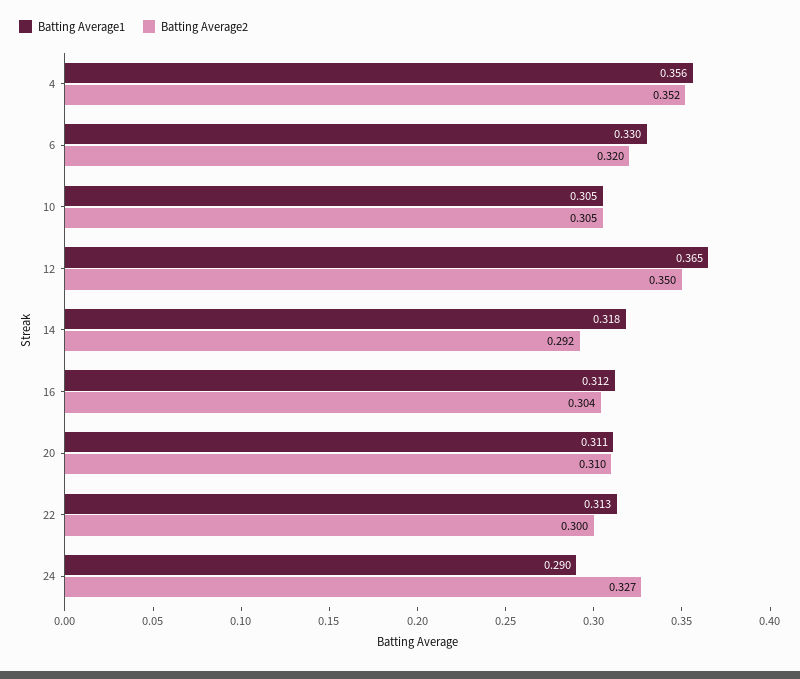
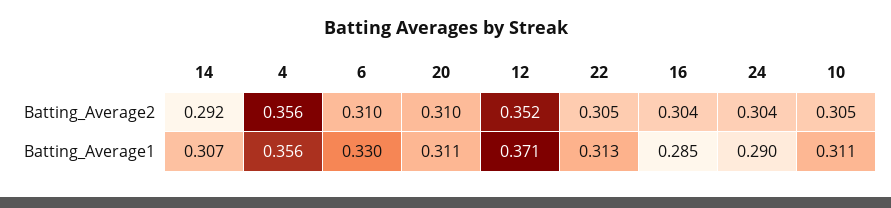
  {
    "Batting Average1": {
      "4": 0.356,
      "6": 0.33,
-     "10": 0.305,
+     "10": 0.311,
-     "12": 0.365,
+     "12": 0.371,
-     "14": 0.318,
+     "14": 0.307,
-     "16": 0.312,
+     "16": 0.285,
      "20": 0.311,
      "22": 0.313,
      "24": 0.29
    },
    "Batting Average2": {
-     "4": 0.352,
+     "4": 0.356,
-     "6": 0.32,
+     "6": 0.31,
      "10": 0.305,
-     "12": 0.35,
+     "12": 0.352,
      "14": 0.292,
      "16": 0.304,
      "20": 0.31,
-     "22": 0.3,
+     "22": 0.305,
-     "24": 0.327
+     "24": 0.304
    }
  }

